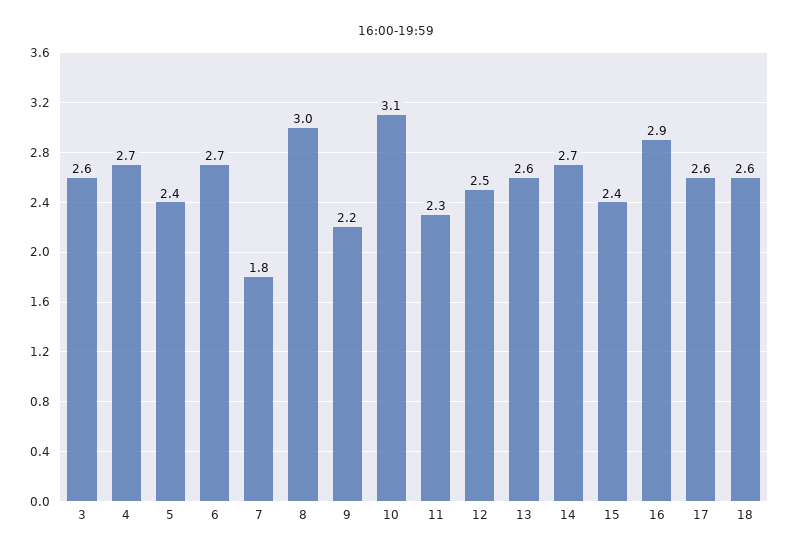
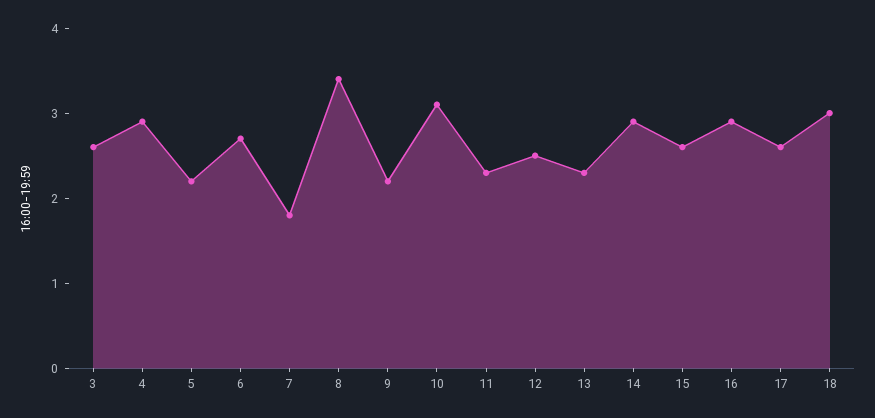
  {
    "3": 2.6,
-   "4": 2.7,
+   "4": 2.9,
-   "5": 2.4,
+   "5": 2.2,
    "6": 2.7,
    "7": 1.8,
-   "8": 3,
+   "8": 3.4,
    "9": 2.2,
    "10": 3.1,
    "11": 2.3,
    "12": 2.5,
-   "13": 2.6,
+   "13": 2.3,
-   "14": 2.7,
+   "14": 2.9,
-   "15": 2.4,
+   "15": 2.6,
    "16": 2.9,
    "17": 2.6,
-   "18": 2.6
+   "18": 3
  }

